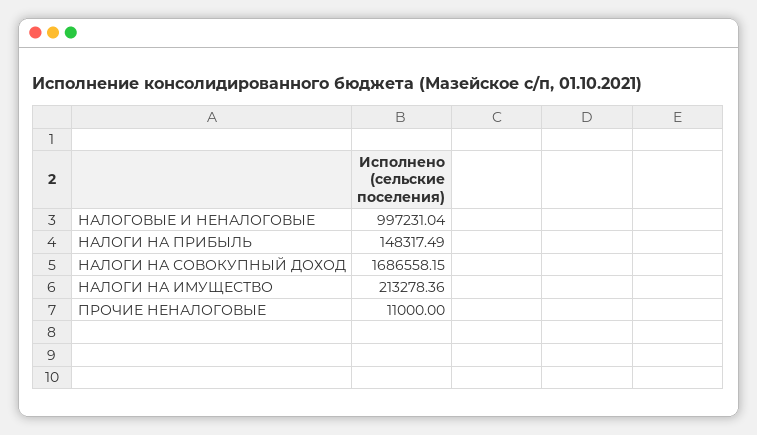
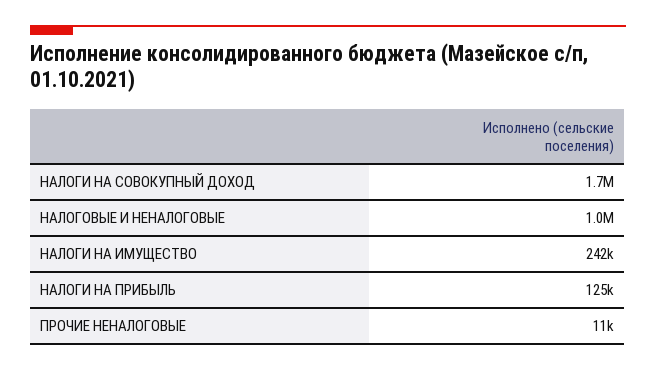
  {
    "НАЛОГОВЫЕ И НЕНАЛОГОВЫЕ": 997231.04,
-   "НАЛОГИ НА ПРИБЫЛЬ": 148317.49,
+   "НАЛОГИ НА ПРИБЫЛЬ": 125000,
    "НАЛОГИ НА СОВОКУПНЫЙ ДОХОД": 1686558.15,
-   "НАЛОГИ НА ИМУЩЕСТВО": 213278.36,
+   "НАЛОГИ НА ИМУЩЕСТВО": 242000,
    "ПРОЧИЕ НЕНАЛОГОВЫЕ": 11000
  }

